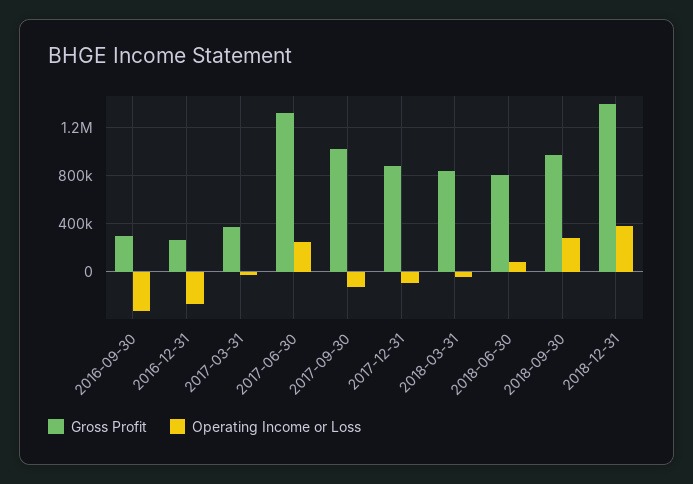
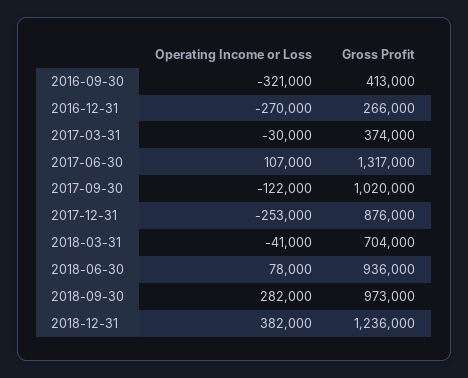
  {
    "Gross Profit": {
-     "2016-09-30": 300000,
+     "2016-09-30": 413000,
      "2016-12-31": 266000,
      "2017-03-31": 374000,
      "2017-06-30": 1317000,
      "2017-09-30": 1020000,
      "2017-12-31": 876000,
-     "2018-03-31": 850000,
+     "2018-03-31": 704000,
-     "2018-06-30": 800000,
+     "2018-06-30": 936000,
      "2018-09-30": 973000,
-     "2018-12-31": 1400000
+     "2018-12-31": 1236000
    },
    "Operating Income or Loss": {
      "2016-09-30": -321000,
      "2016-12-31": -270000,
      "2017-03-31": -30000,
-     "2017-06-30": 250000,
+     "2017-06-30": 107000,
      "2017-09-30": -122000,
-     "2017-12-31": -100000,
+     "2017-12-31": -253000,
      "2018-03-31": -41000,
      "2018-06-30": 78000,
      "2018-09-30": 282000,
      "2018-12-31": 382000
    }
  }

